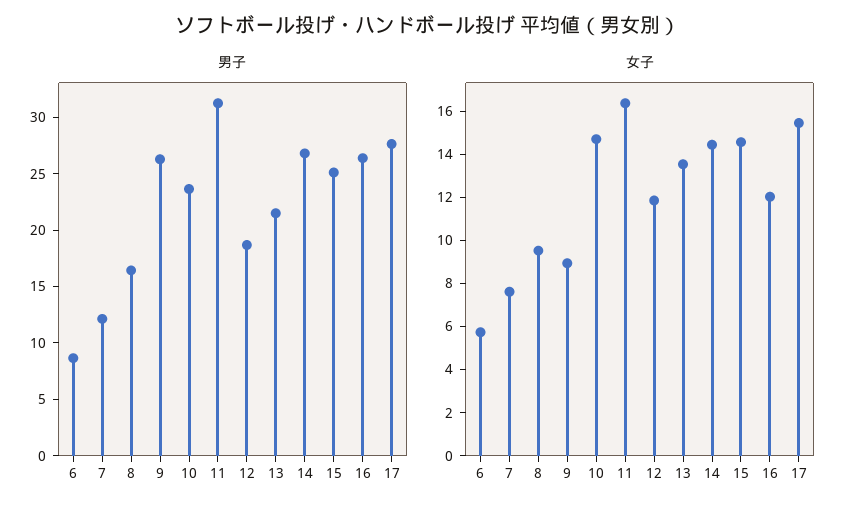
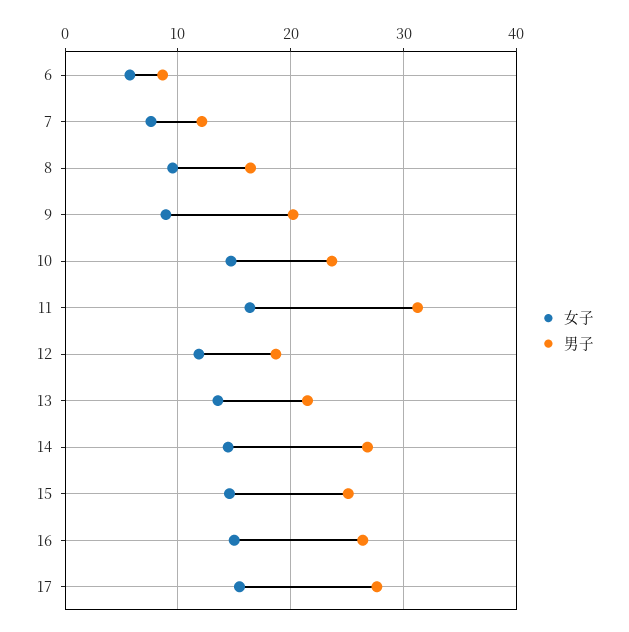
  {
    "男子": {
      "6": 9,
      "7": 12,
      "8": 16,
-     "9": 26,
+     "9": 20,
      "10": 24,
      "11": 31,
      "12": 19,
      "13": 21,
      "14": 27,
      "15": 25,
      "16": 26,
      "17": 28
    },
    "女子": {
      "6": 5.5,
      "7": 7.5,
      "8": 9.5,
      "9": 9,
      "10": 14.5,
      "11": 16.5,
      "12": 12,
      "13": 13.5,
      "14": 14.5,
      "15": 14.5,
-     "16": 12,
+     "16": 15,
      "17": 15.5
    }
  }

